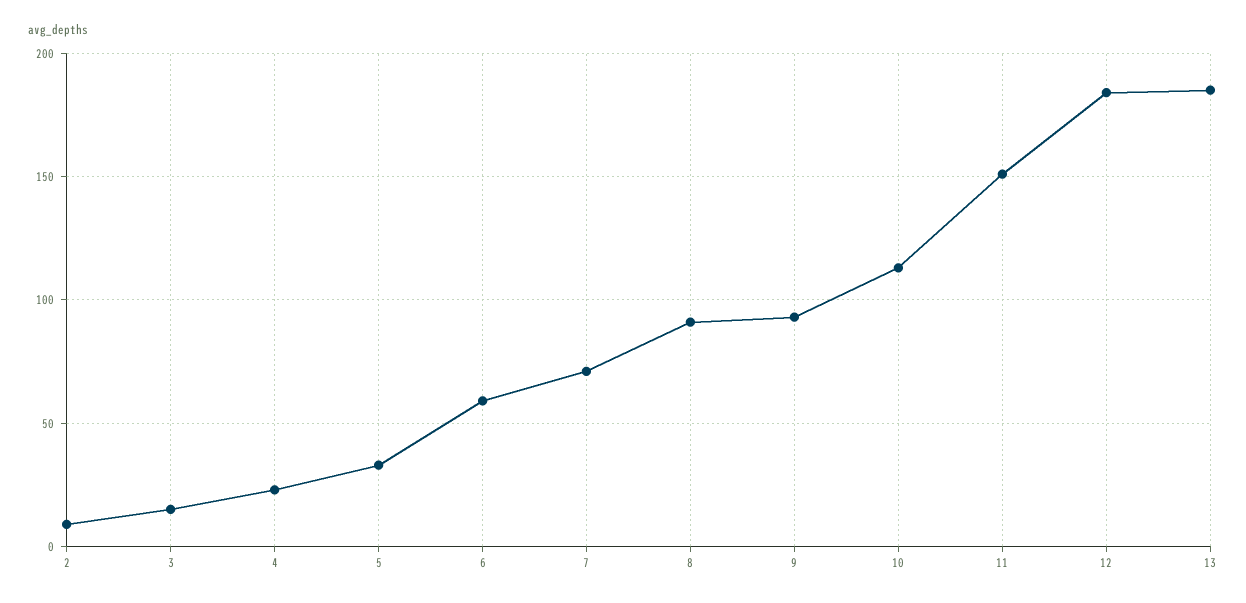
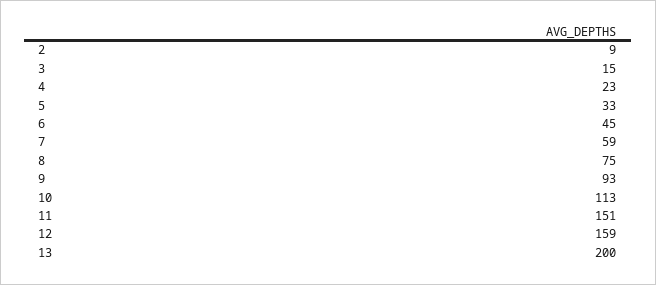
  {
    "2": 9,
    "3": 15,
    "4": 23,
    "5": 33,
-   "6": 60,
+   "6": 45,
-   "7": 70,
+   "7": 59,
-   "8": 90,
+   "8": 75,
    "9": 93,
    "10": 113,
    "11": 151,
-   "12": 185,
+   "12": 159,
-   "13": 185
+   "13": 200
  }

